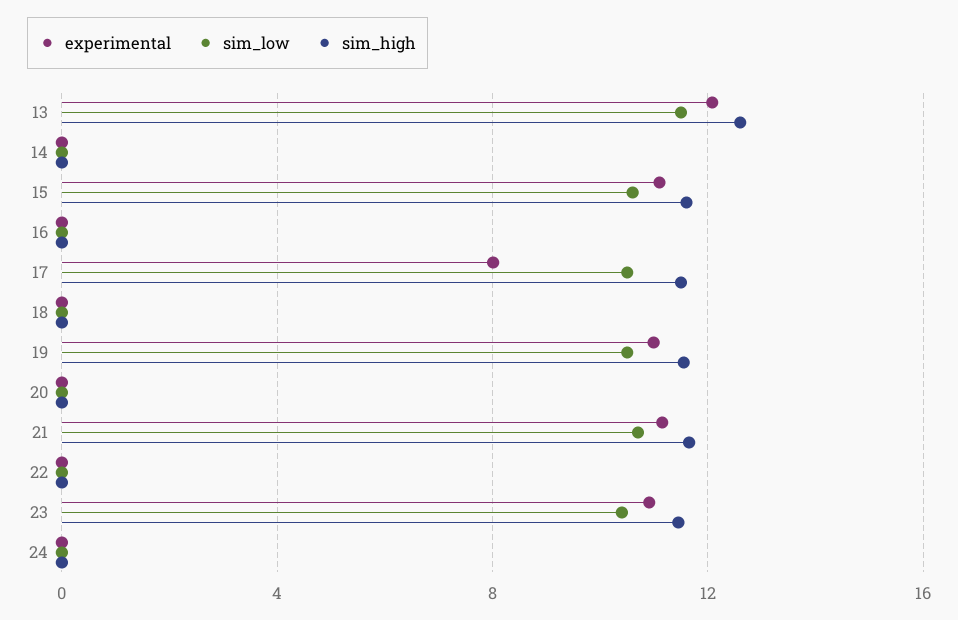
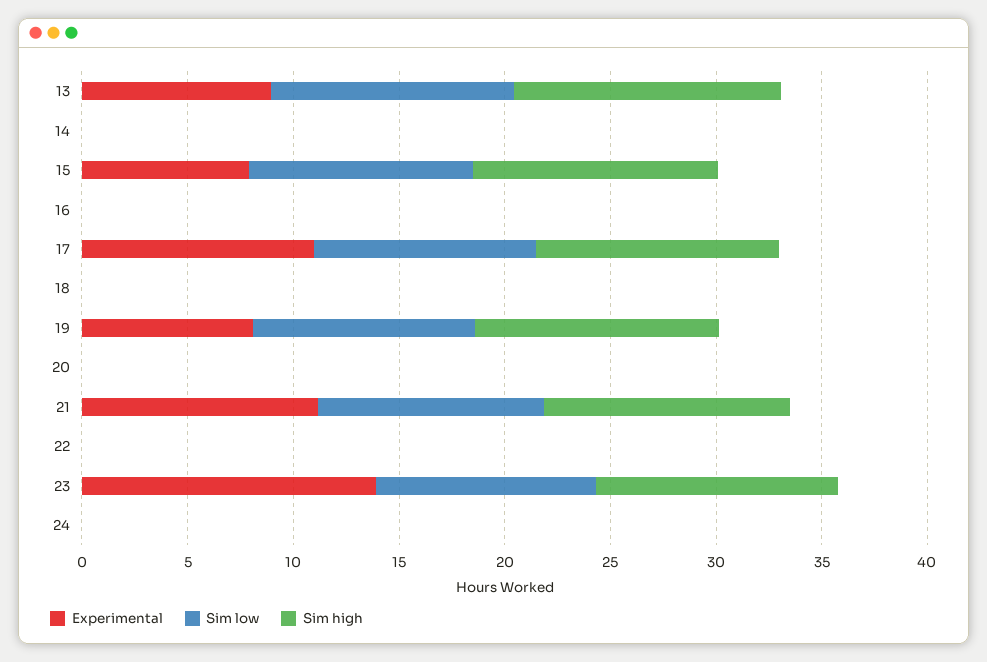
  {
    "experimental": {
-     "13": 12,
+     "13": 9,
      "14": 0,
-     "15": 11,
+     "15": 8,
      "16": 0,
-     "17": 8,
+     "17": 11,
      "18": 0,
-     "19": 11,
+     "19": 8,
      "20": 0,
      "21": 11,
      "22": 0,
-     "23": 11,
+     "23": 14,
      "24": 0
    },
    "sim_low": {
      "13": 11.5,
      "14": 0,
      "15": 10.5,
      "16": 0,
      "17": 10.5,
      "18": 0,
      "19": 10.5,
      "20": 0,
      "21": 10.5,
      "22": 0,
      "23": 10.5,
      "24": 0
    },
    "sim_high": {
      "13": 12.5,
      "14": 0,
      "15": 11.5,
      "16": 0,
      "17": 11.5,
      "18": 0,
      "19": 11.5,
      "20": 0,
      "21": 11.5,
      "22": 0,
      "23": 11.5,
      "24": 0
    }
  }

